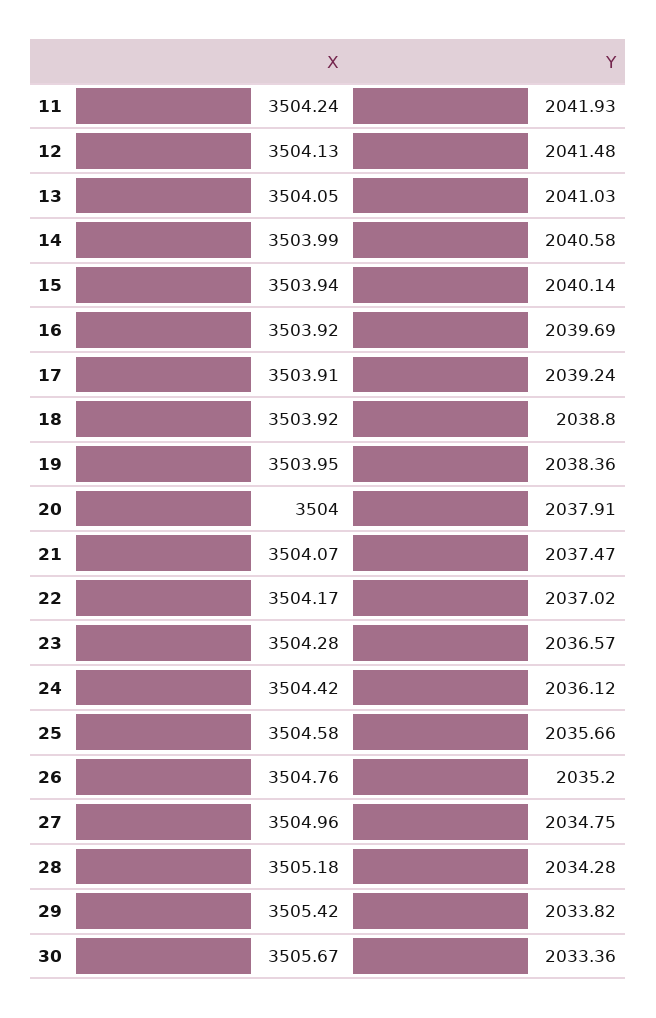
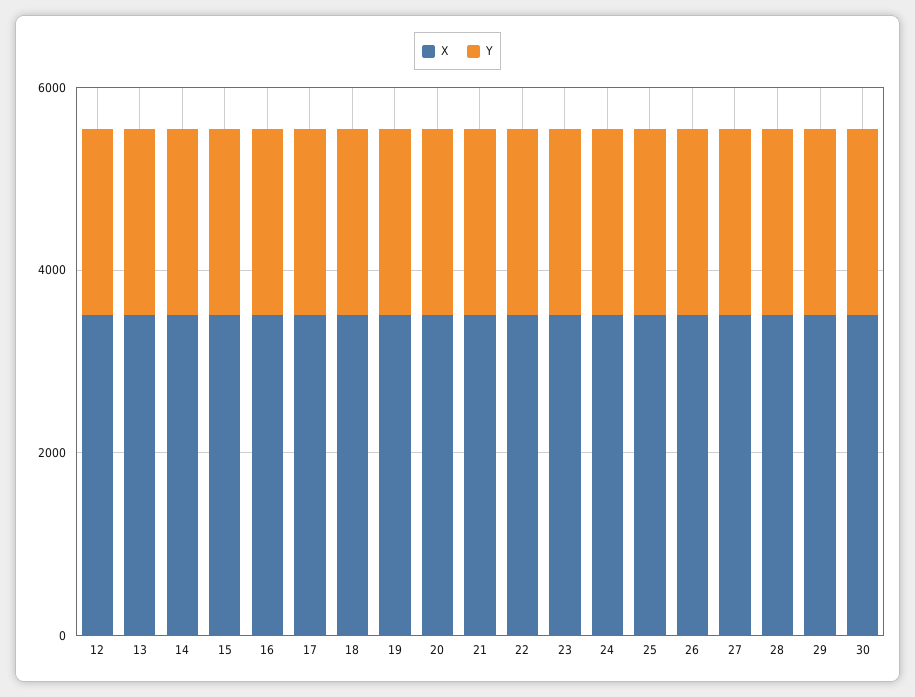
  {
    "X": {
-     "11": 3504.24,
      "12": 3504.13,
      "13": 3504.05,
      "14": 3503.99,
      "15": 3503.94,
      "16": 3503.92,
      "17": 3503.91,
      "18": 3503.92,
      "19": 3503.95,
      "20": 3504,
      "21": 3504.07,
      "22": 3504.17,
      "23": 3504.28,
      "24": 3504.42,
      "25": 3504.58,
      "26": 3504.76,
      "27": 3504.96,
      "28": 3505.18,
      "29": 3505.42,
      "30": 3505.67
    },
    "Y": {
-     "11": 2041.93,
      "12": 2041.48,
      "13": 2041.03,
      "14": 2040.58,
      "15": 2040.14,
      "16": 2039.69,
      "17": 2039.24,
      "18": 2038.8,
      "19": 2038.36,
      "20": 2037.91,
      "21": 2037.47,
      "22": 2037.02,
      "23": 2036.57,
      "24": 2036.12,
      "25": 2035.66,
      "26": 2035.2,
      "27": 2034.75,
      "28": 2034.28,
      "29": 2033.82,
      "30": 2033.36
    }
  }

